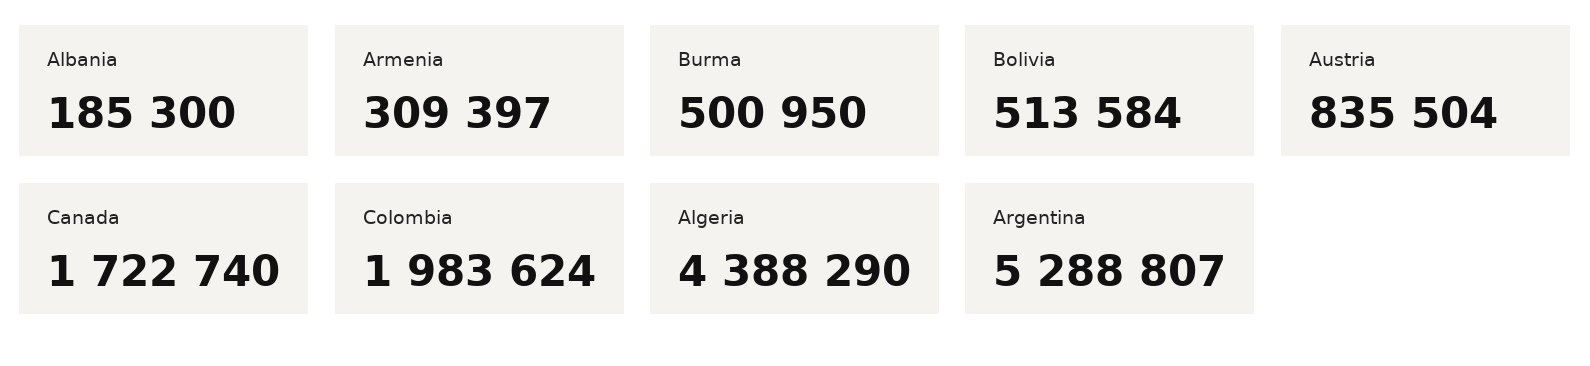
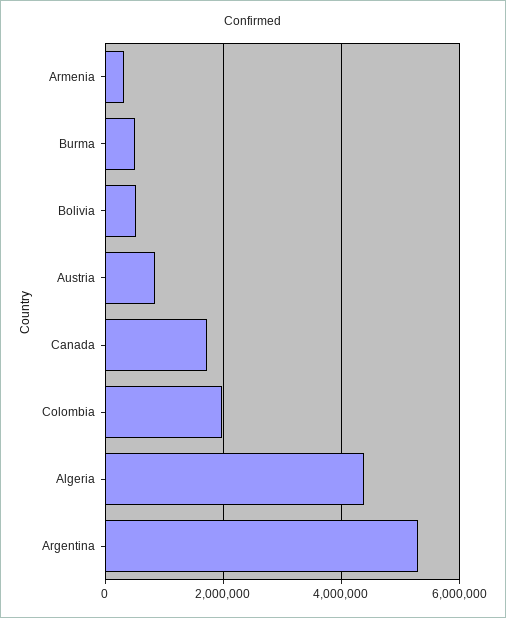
  {
-   "Albania": 185300,
    "Armenia": 309397,
    "Burma": 500950,
    "Bolivia": 513584,
    "Austria": 835504,
    "Canada": 1722740,
    "Colombia": 1983624,
    "Algeria": 4388290,
    "Argentina": 5288807
  }

